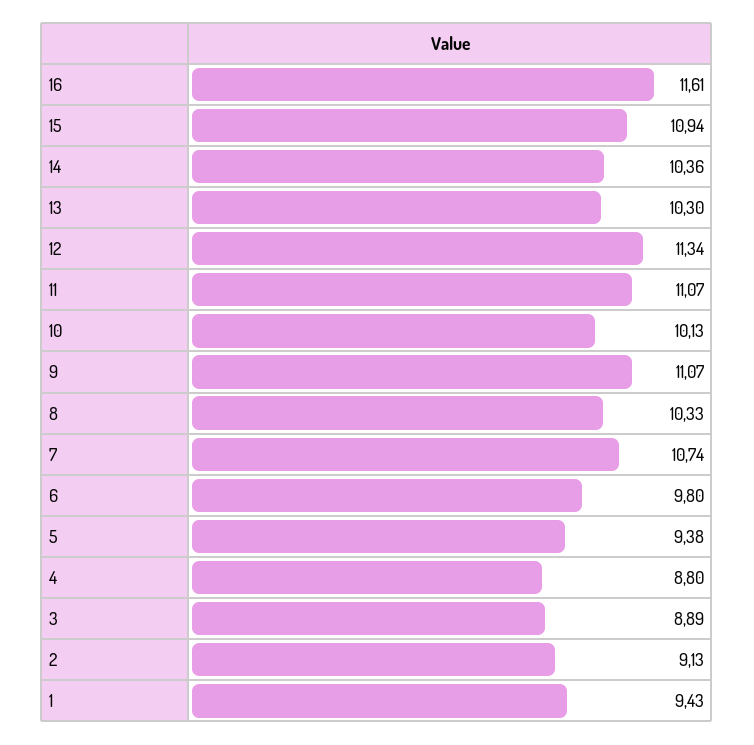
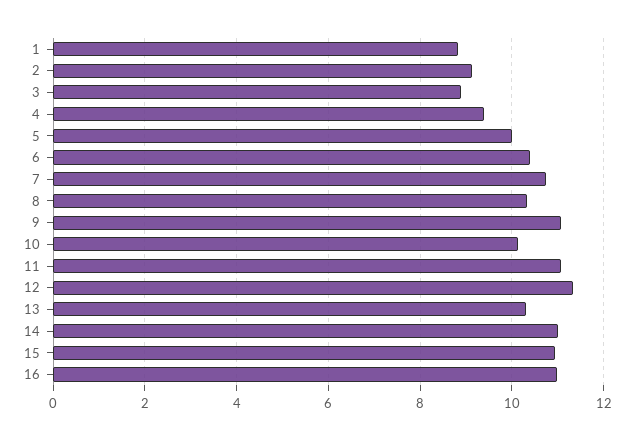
  {
-   "16": 11.61,
+   "16": 11,
    "15": 10.94,
-   "14": 10.36,
+   "14": 11,
    "13": 10.3,
    "12": 11.34,
    "11": 11.07,
    "10": 10.13,
    "9": 11.07,
    "8": 10.33,
    "7": 10.74,
-   "6": 9.8,
+   "6": 10.4,
-   "5": 9.38,
+   "5": 10,
-   "4": 8.8,
+   "4": 9.4,
    "3": 8.89,
    "2": 9.13,
-   "1": 9.43
+   "1": 8.8
  }

